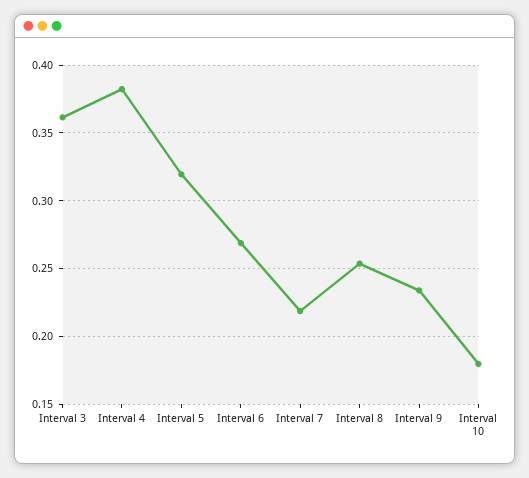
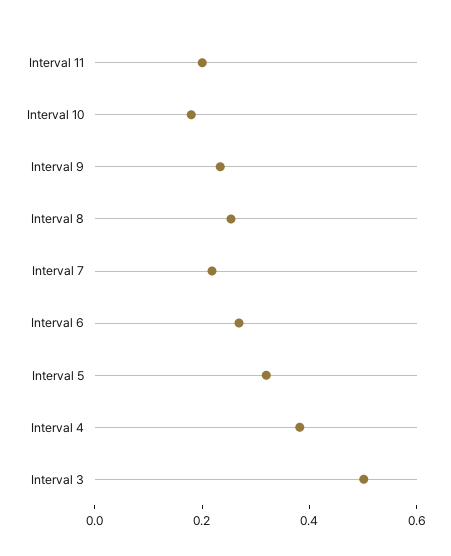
  {
-   "Interval 3": 0.36,
+   "Interval 3": 0.5,
    "Interval 4": 0.38,
    "Interval 5": 0.32,
    "Interval 6": 0.27,
    "Interval 7": 0.22,
    "Interval 8": 0.255,
    "Interval 9": 0.235,
-   "Interval 10": 0.18
+   "Interval 10": 0.18,
+   "Interval 11": 0.2
  }

